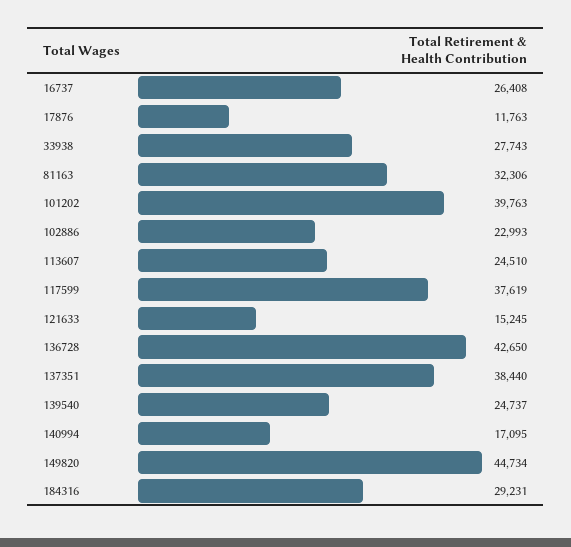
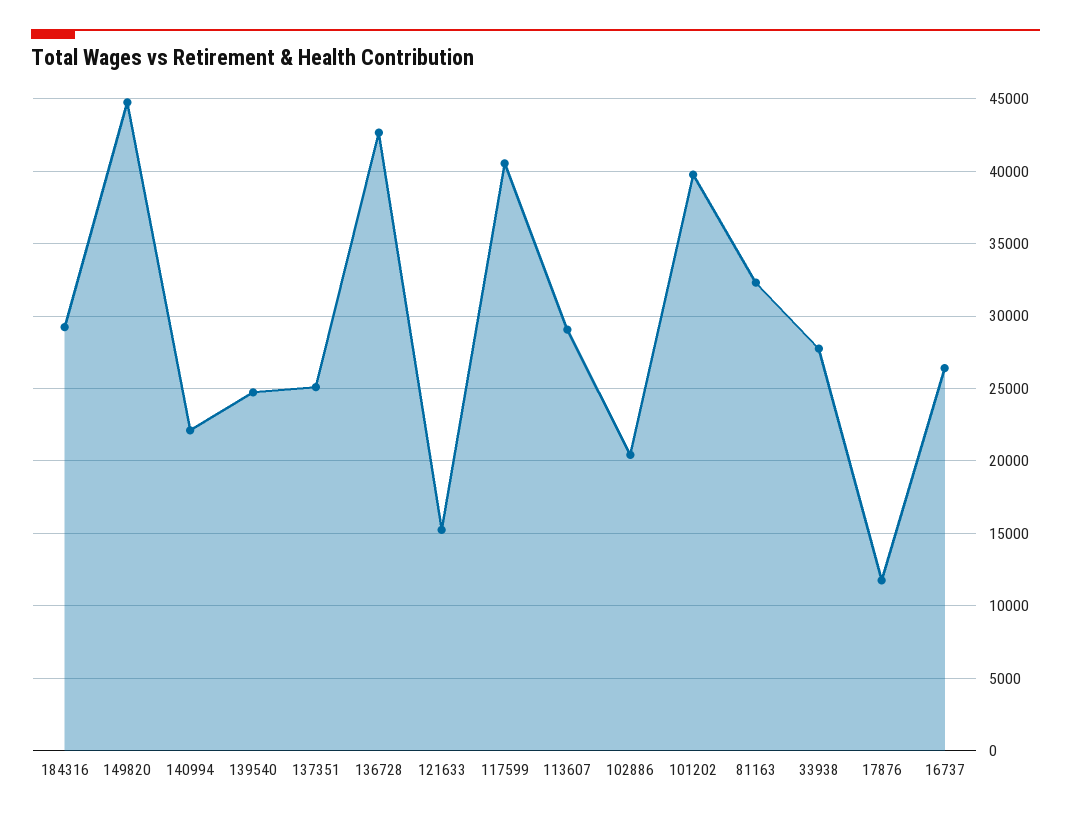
  {
    "16737": 26408,
    "17876": 11763,
    "33938": 27743,
    "81163": 32306,
    "101202": 39763,
-   "102886": 22993,
+   "102886": 20500,
-   "113607": 24510,
+   "113607": 29000,
-   "117599": 37619,
+   "117599": 40500,
    "121633": 15245,
    "136728": 42650,
-   "137351": 38440,
+   "137351": 25000,
    "139540": 24737,
-   "140994": 17095,
+   "140994": 22000,
    "149820": 44734,
    "184316": 29231
  }

